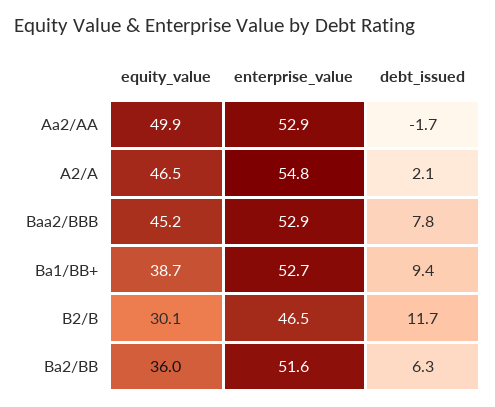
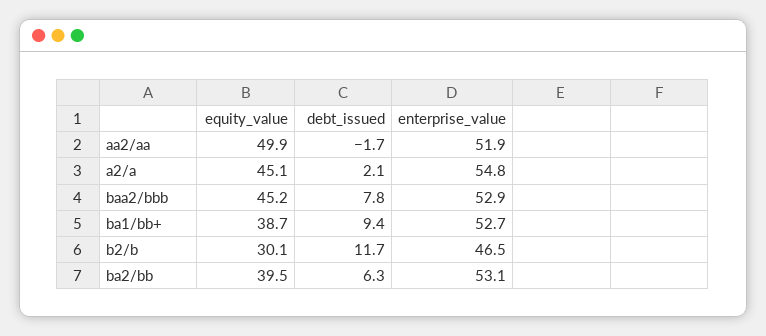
  {
    "equity_value": {
      "Aa2/AA": 49.9,
-     "A2/A": 46.5,
+     "A2/A": 45.1,
      "Baa2/BBB": 45.2,
      "Ba1/BB+": 38.7,
      "B2/B": 30.1,
-     "Ba2/BB": 36
+     "Ba2/BB": 39.5
    },
    "enterprise_value": {
-     "Aa2/AA": 52.9,
+     "Aa2/AA": 51.9,
      "A2/A": 54.8,
      "Baa2/BBB": 52.9,
      "Ba1/BB+": 52.7,
      "B2/B": 46.5,
-     "Ba2/BB": 51.6
+     "Ba2/BB": 53.1
    },
    "debt_issued": {
      "Aa2/AA": -1.7,
      "A2/A": 2.1,
      "Baa2/BBB": 7.8,
      "Ba1/BB+": 9.4,
      "B2/B": 11.7,
      "Ba2/BB": 6.3
    }
  }

